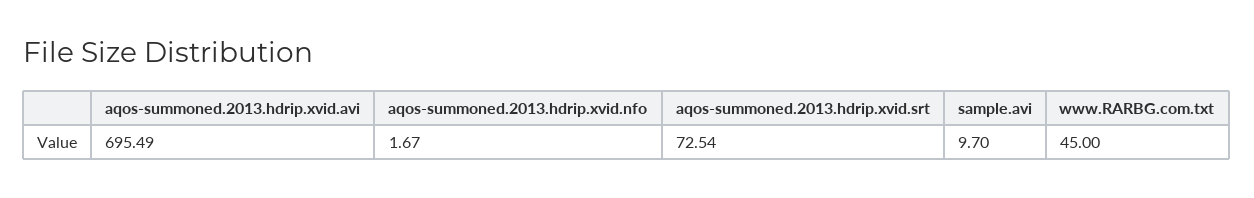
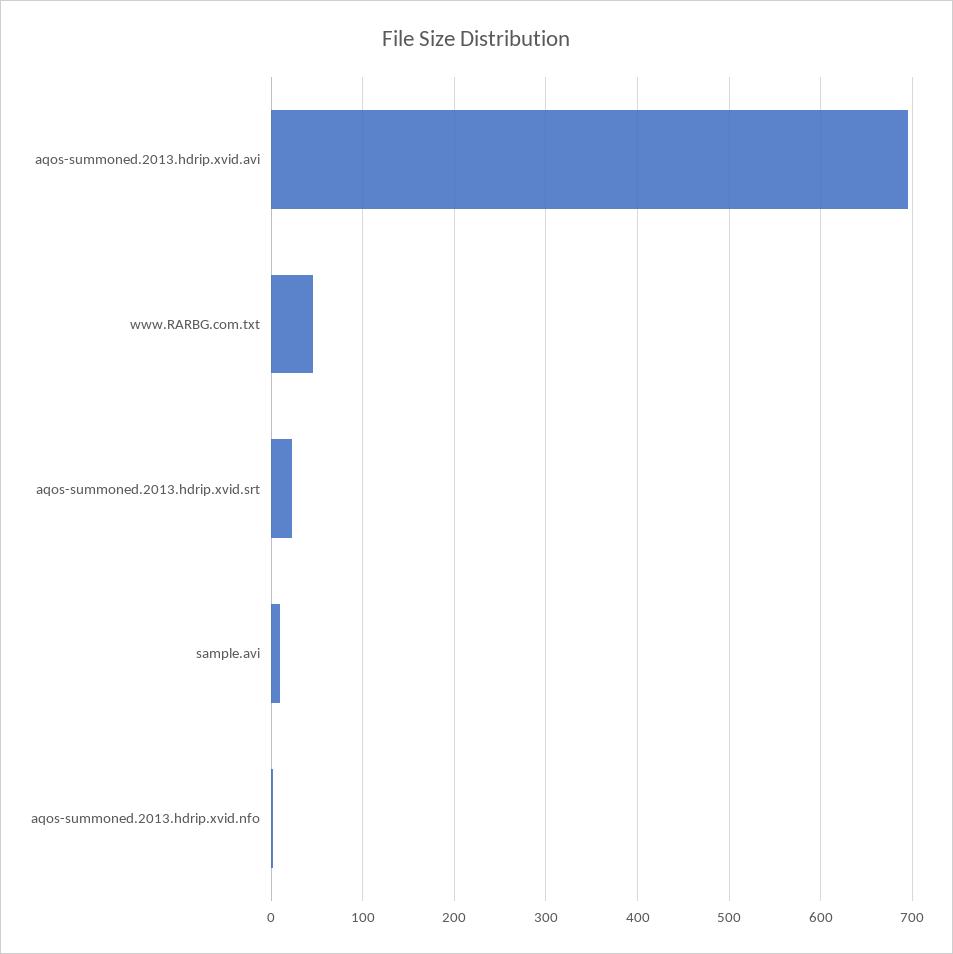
  {
    "aqos-summoned.2013.hdrip.xvid.avi": 695.49,
    "aqos-summoned.2013.hdrip.xvid.nfo": 1.67,
-   "aqos-summoned.2013.hdrip.xvid.srt": 72.54,
+   "aqos-summoned.2013.hdrip.xvid.srt": 20,
    "sample.avi": 9.7,
    "www.RARBG.com.txt": 45
  }

